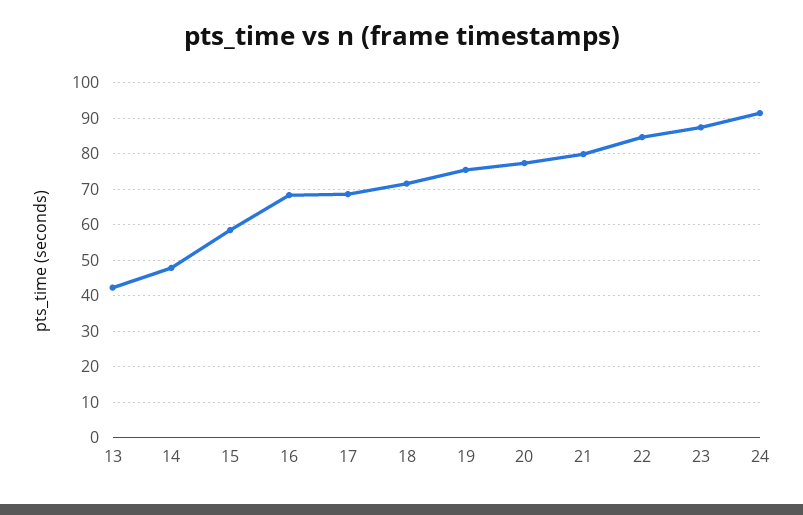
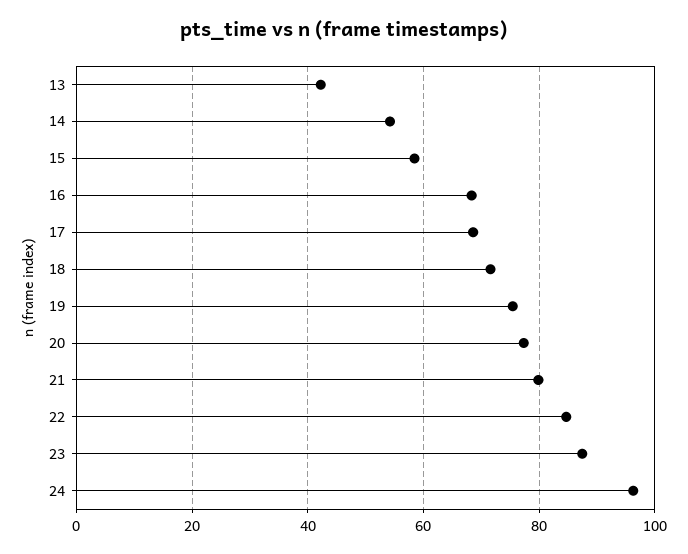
  {
    "13": 42,
-   "14": 48,
+   "14": 54,
    "15": 58,
    "16": 68,
    "17": 68,
    "18": 72,
    "19": 76,
    "20": 78,
    "21": 80,
    "22": 84,
    "23": 88,
-   "24": 92
+   "24": 96
  }

